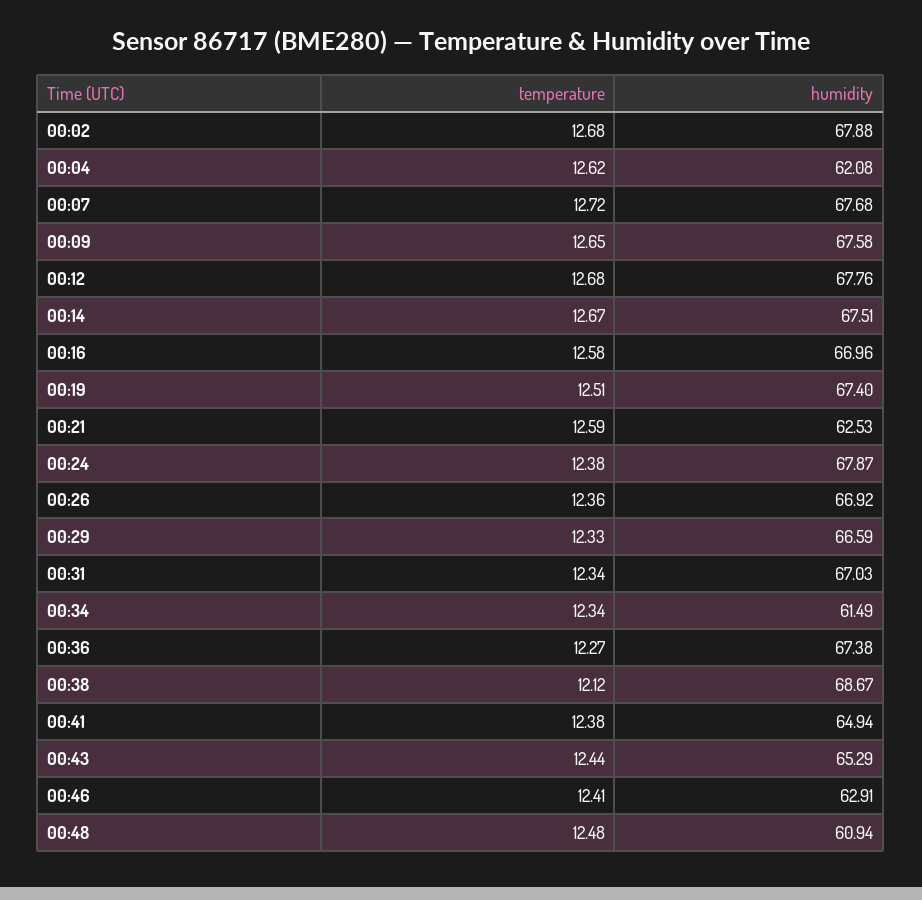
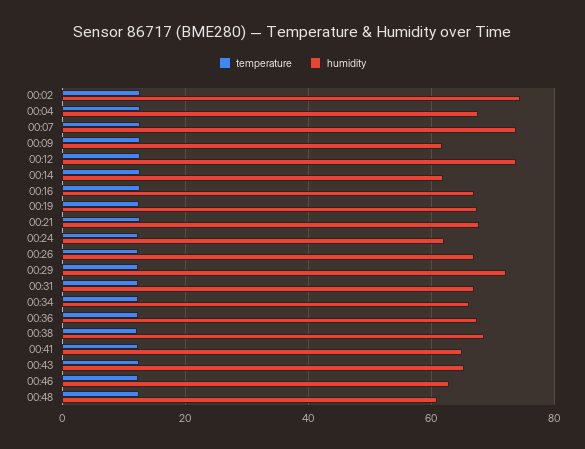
  {
    "temperature": {
      "00:02": 12.68,
      "00:04": 12.62,
      "00:07": 12.72,
      "00:09": 12.65,
      "00:12": 12.68,
      "00:14": 12.67,
      "00:16": 12.58,
      "00:19": 12.51,
      "00:21": 12.59,
      "00:24": 12.38,
      "00:26": 12.36,
      "00:29": 12.33,
      "00:31": 12.34,
      "00:34": 12.34,
      "00:36": 12.27,
      "00:38": 12.12,
      "00:41": 12.38,
      "00:43": 12.44,
      "00:46": 12.41,
      "00:48": 12.48
    },
    "humidity": {
-     "00:02": 67.88,
+     "00:02": 74,
-     "00:04": 62.08,
+     "00:04": 68,
-     "00:07": 67.68,
+     "00:07": 74,
-     "00:09": 67.58,
+     "00:09": 62,
-     "00:12": 67.76,
+     "00:12": 74,
-     "00:14": 67.51,
+     "00:14": 62,
      "00:16": 66.96,
      "00:19": 67.4,
-     "00:21": 62.53,
+     "00:21": 68,
-     "00:24": 67.87,
+     "00:24": 62,
      "00:26": 66.92,
-     "00:29": 66.59,
+     "00:29": 72,
      "00:31": 67.03,
-     "00:34": 61.49,
+     "00:34": 66,
      "00:36": 67.38,
      "00:38": 68.67,
      "00:41": 64.94,
      "00:43": 65.29,
      "00:46": 62.91,
      "00:48": 60.94
    }
  }

